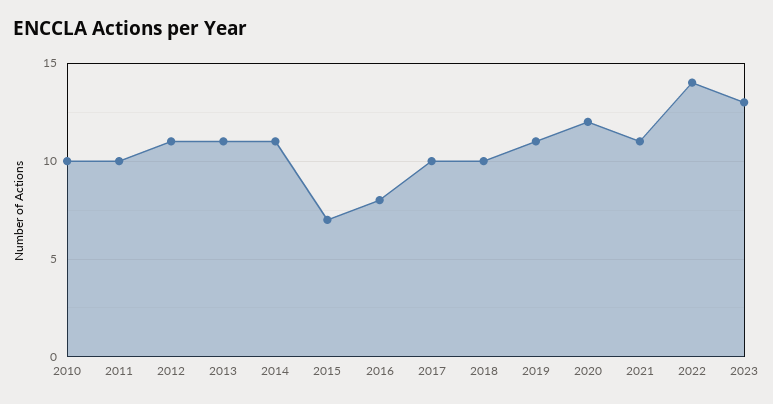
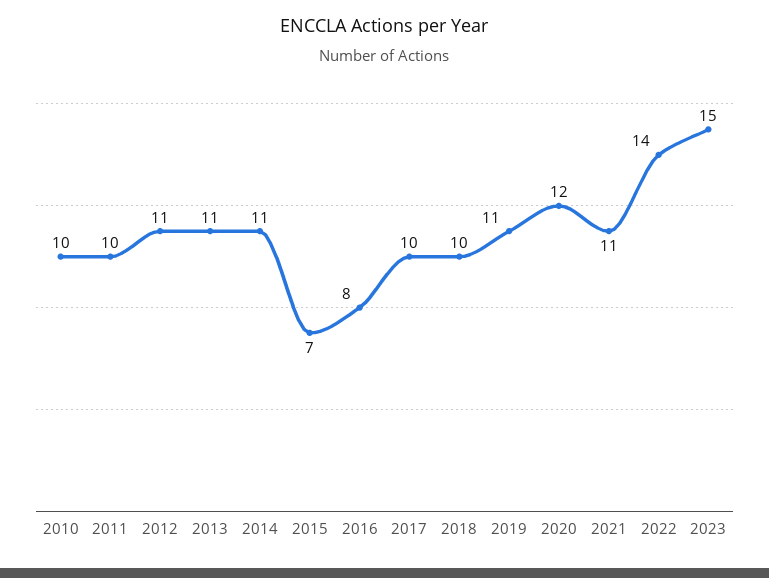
  {
    "2010": 10,
    "2011": 10,
    "2012": 11,
    "2013": 11,
    "2014": 11,
    "2015": 7,
    "2016": 8,
    "2017": 10,
    "2018": 10,
    "2019": 11,
    "2020": 12,
    "2021": 11,
    "2022": 14,
-   "2023": 13
+   "2023": 15
  }

